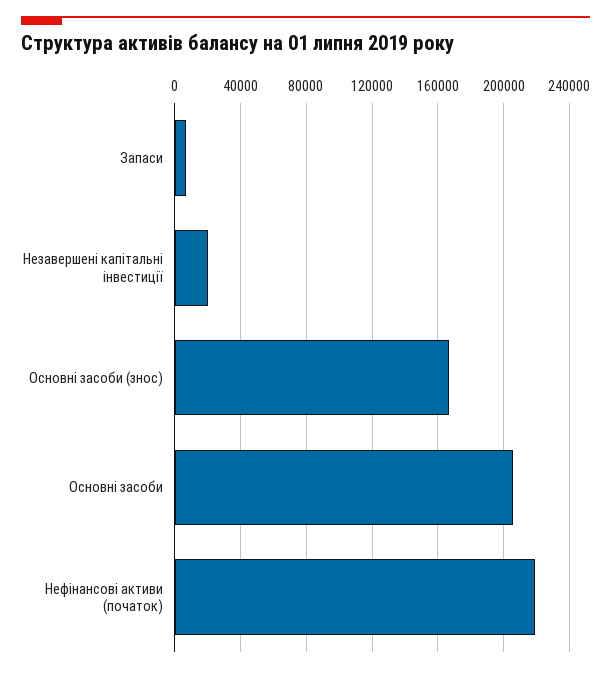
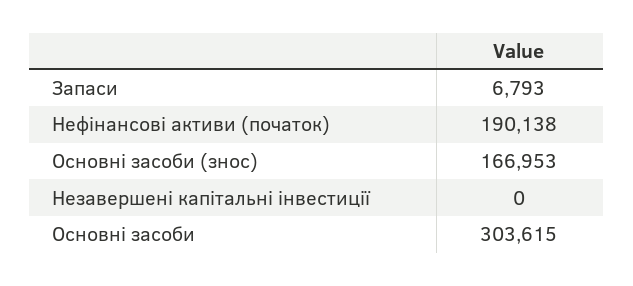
  {
    "Запаси": 6793,
-   "Незавершені капітальні інвестиції": 20000,
+   "Незавершені капітальні інвестиції": 0,
    "Основні засоби (знос)": 166953,
-   "Основні засоби": 205000,
+   "Основні засоби": 303615,
-   "Нефінансові активи (початок)": 220000
+   "Нефінансові активи (початок)": 190138
  }

